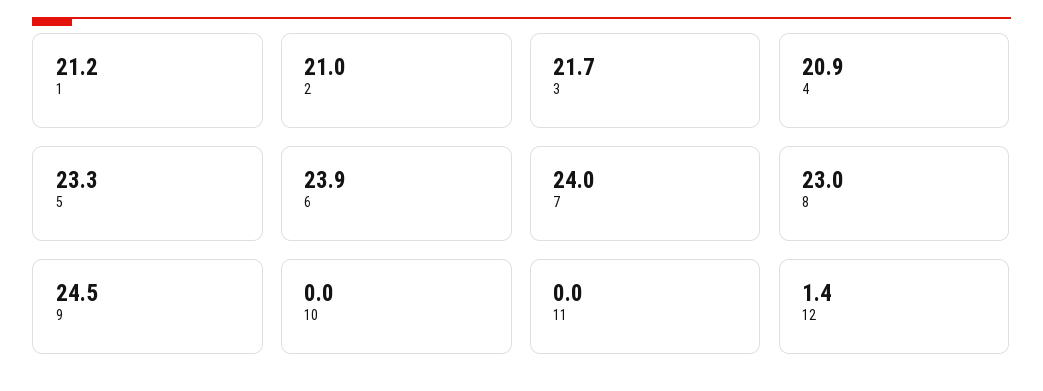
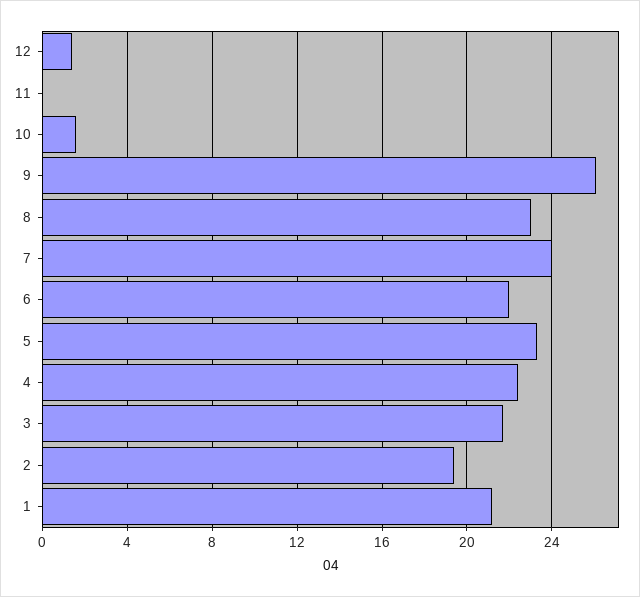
  {
    "1": 21.2,
-   "2": 21,
+   "2": 19.5,
    "3": 21.7,
-   "4": 20.9,
+   "4": 22.5,
    "5": 23.3,
-   "6": 23.9,
+   "6": 22,
    "7": 24,
    "8": 23,
-   "9": 24.5,
+   "9": 26,
-   "10": 0,
+   "10": 1.5,
    "11": 0,
    "12": 1.4
  }

